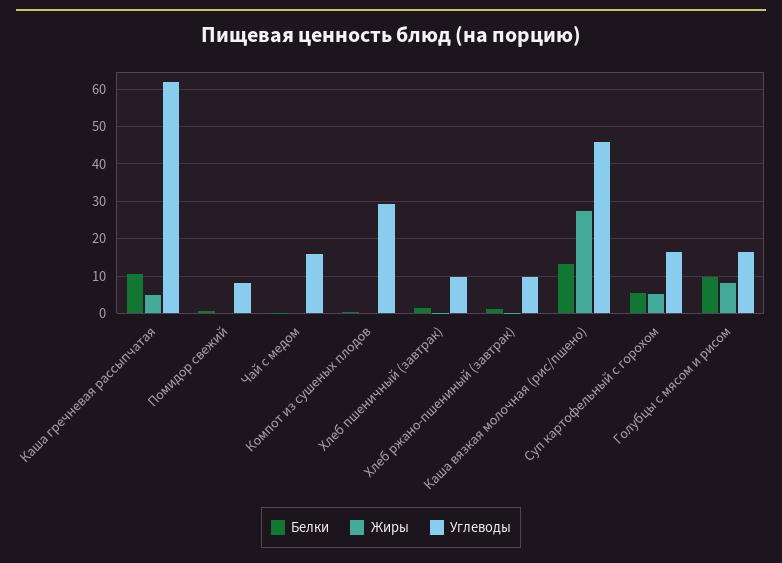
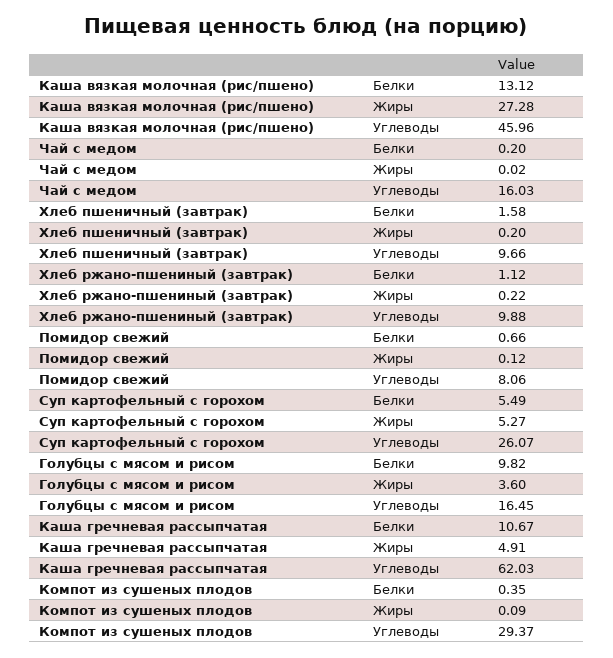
  {
    "Белки": {
      "Каша гречневая рассыпчатая": 10.67,
      "Помидор свежий": 0.66,
      "Чай с медом": 0.2,
      "Компот из сушеных плодов": 0.35,
      "Хлеб пшеничный (завтрак)": 1.58,
      "Хлеб ржано-пшениный (завтрак)": 1.12,
      "Каша вязкая молочная (рис/пшено)": 13.12,
      "Суп картофельный с горохом": 5.49,
      "Голубцы с мясом и рисом": 9.82
    },
    "Жиры": {
      "Каша гречневая рассыпчатая": 4.91,
      "Помидор свежий": 0.12,
      "Чай с медом": 0.02,
      "Компот из сушеных плодов": 0.09,
      "Хлеб пшеничный (завтрак)": 0.2,
      "Хлеб ржано-пшениный (завтрак)": 0.22,
      "Каша вязкая молочная (рис/пшено)": 27.28,
      "Суп картофельный с горохом": 5.27,
-     "Голубцы с мясом и рисом": 8
+     "Голубцы с мясом и рисом": 3.6
    },
    "Углеводы": {
      "Каша гречневая рассыпчатая": 62.03,
      "Помидор свежий": 8.06,
      "Чай с медом": 16.03,
      "Компот из сушеных плодов": 29.37,
      "Хлеб пшеничный (завтрак)": 9.66,
      "Хлеб ржано-пшениный (завтрак)": 9.88,
      "Каша вязкая молочная (рис/пшено)": 45.96,
-     "Суп картофельный с горохом": 16,
+     "Суп картофельный с горохом": 26.07,
      "Голубцы с мясом и рисом": 16.45
    }
  }

